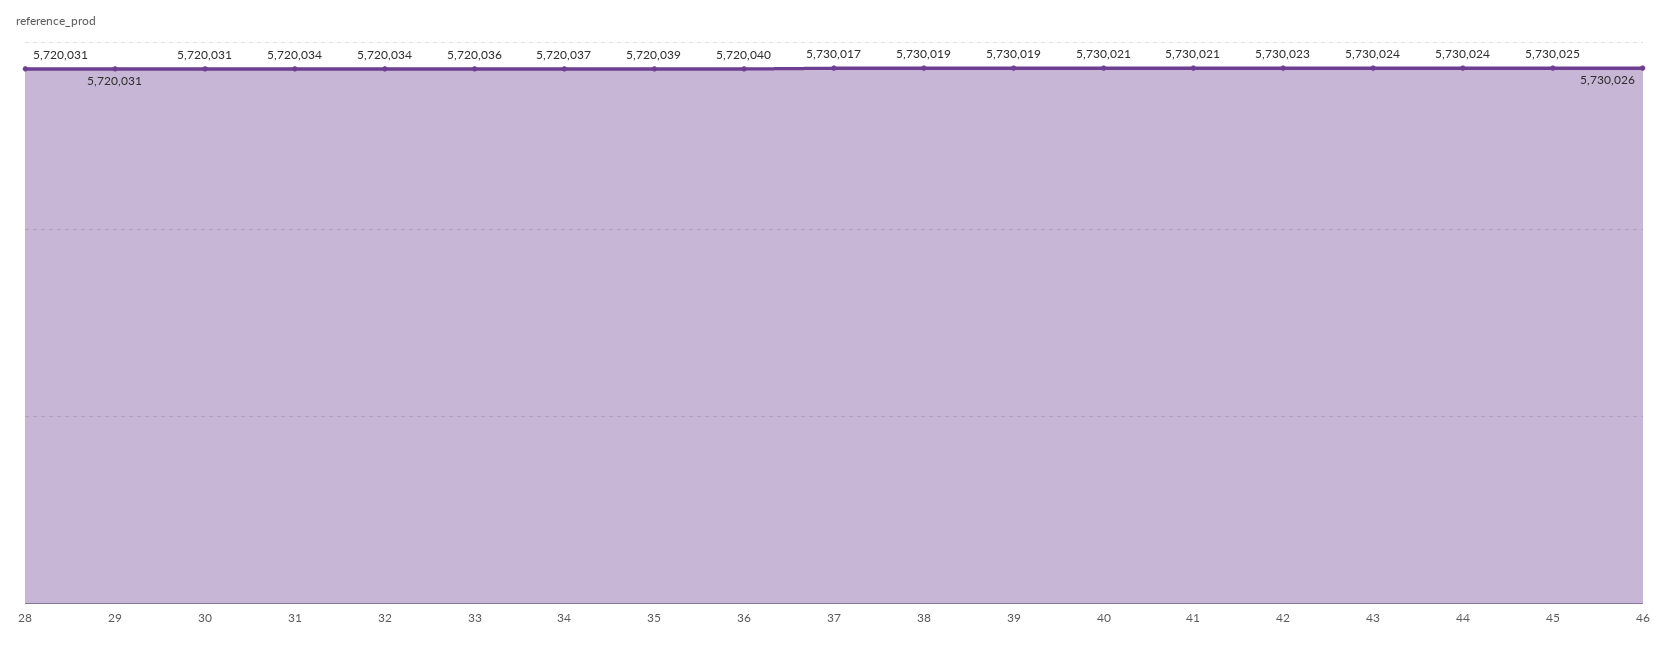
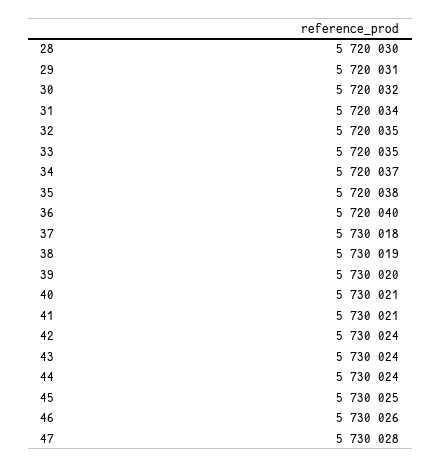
  {
-   "28": 5720031,
+   "28": 5720030,
    "29": 5720031,
-   "30": 5720031,
+   "30": 5720032,
    "31": 5720034,
-   "32": 5720034,
+   "32": 5720035,
-   "33": 5720036,
+   "33": 5720035,
    "34": 5720037,
-   "35": 5720039,
+   "35": 5720038,
    "36": 5720040,
-   "37": 5730017,
+   "37": 5730018,
    "38": 5730019,
-   "39": 5730019,
+   "39": 5730020,
    "40": 5730021,
    "41": 5730021,
-   "42": 5730023,
+   "42": 5730024,
    "43": 5730024,
    "44": 5730024,
    "45": 5730025,
-   "46": 5730026
+   "46": 5730026,
+   "47": 5730028
  }

